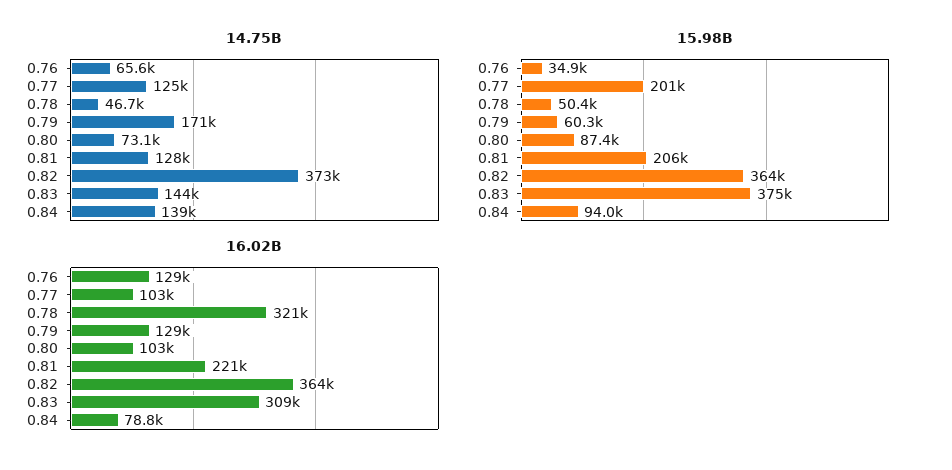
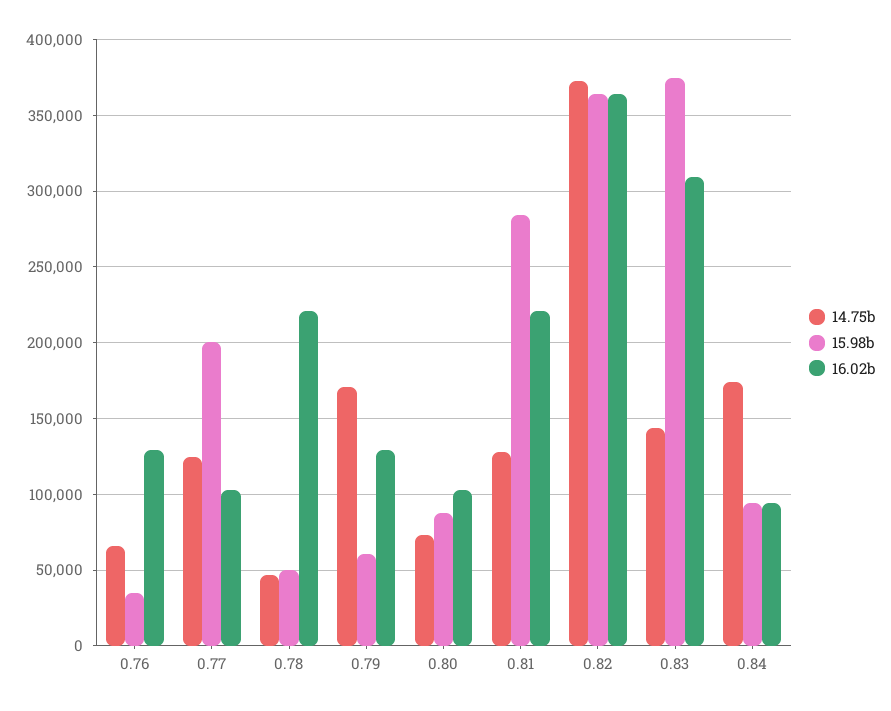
  {
    "14.75B": {
      "0.76": 65600,
      "0.77": 125000,
      "0.78": 46700,
      "0.79": 171000,
      "0.80": 73100,
      "0.81": 128000,
      "0.82": 373000,
      "0.83": 144000,
-     "0.84": 139000
+     "0.84": 175000
    },
    "15.98B": {
      "0.76": 34900,
      "0.77": 201000,
      "0.78": 50400,
      "0.79": 60300,
      "0.80": 87400,
-     "0.81": 206000,
+     "0.81": 285000,
      "0.82": 364000,
      "0.83": 375000,
      "0.84": 94000
    },
    "16.02B": {
      "0.76": 129000,
      "0.77": 103000,
-     "0.78": 321000,
+     "0.78": 220000,
      "0.79": 129000,
      "0.80": 103000,
      "0.81": 221000,
      "0.82": 364000,
      "0.83": 309000,
-     "0.84": 78800
+     "0.84": 95000
    }
  }

